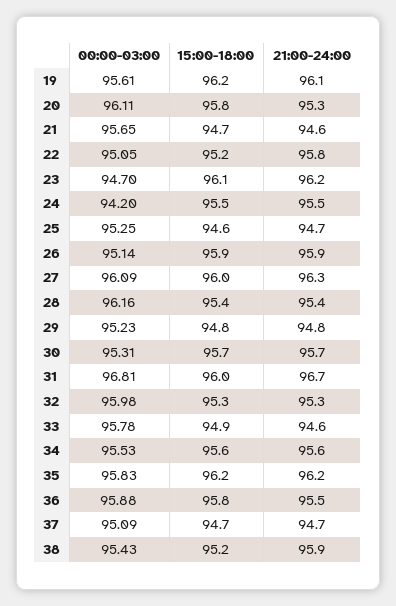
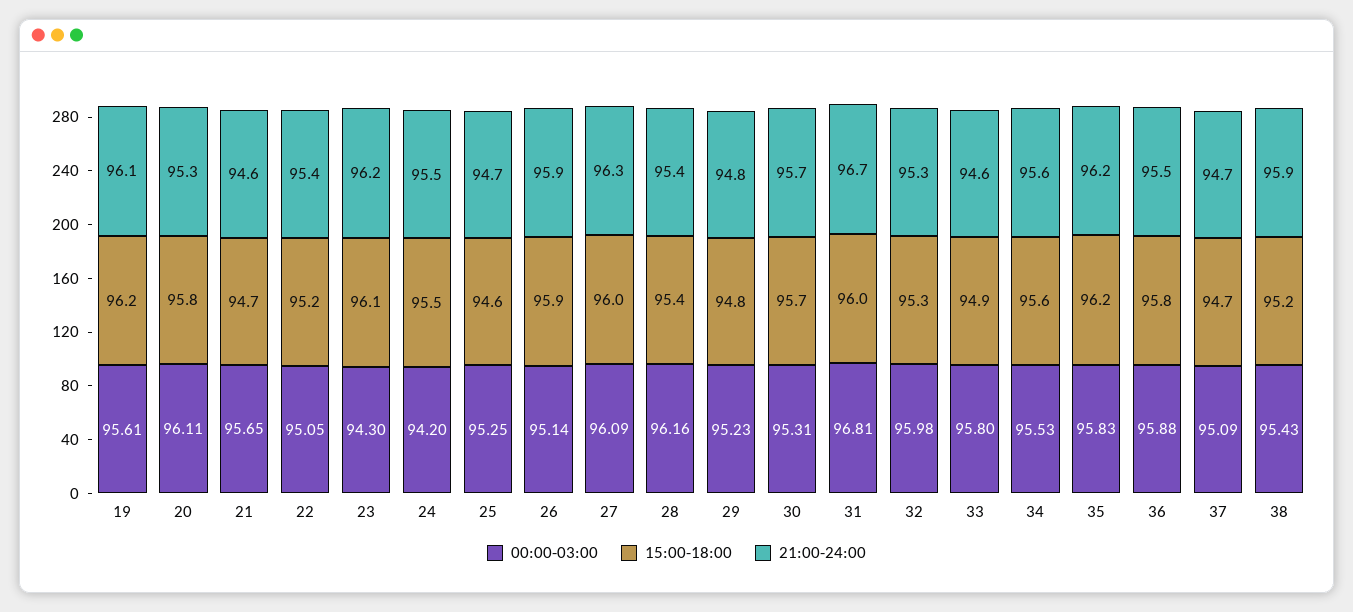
  {
    "00:00-03:00": {
      "19": 95.61,
      "20": 96.11,
      "21": 95.65,
      "22": 95.05,
-     "23": 94.7,
+     "23": 94.3,
      "24": 94.2,
      "25": 95.25,
      "26": 95.14,
      "27": 96.09,
      "28": 96.16,
      "29": 95.23,
      "30": 95.31,
      "31": 96.81,
      "32": 95.98,
-     "33": 95.78,
+     "33": 95.8,
      "34": 95.53,
      "35": 95.83,
      "36": 95.88,
      "37": 95.09,
      "38": 95.43
    },
    "15:00-18:00": {
      "19": 96.2,
      "20": 95.8,
      "21": 94.7,
      "22": 95.2,
      "23": 96.1,
      "24": 95.5,
      "25": 94.6,
      "26": 95.9,
      "27": 96,
      "28": 95.4,
      "29": 94.8,
      "30": 95.7,
      "31": 96,
      "32": 95.3,
      "33": 94.9,
      "34": 95.6,
      "35": 96.2,
      "36": 95.8,
      "37": 94.7,
      "38": 95.2
    },
    "21:00-24:00": {
      "19": 96.1,
      "20": 95.3,
      "21": 94.6,
-     "22": 95.8,
+     "22": 95.4,
      "23": 96.2,
      "24": 95.5,
      "25": 94.7,
      "26": 95.9,
      "27": 96.3,
      "28": 95.4,
      "29": 94.8,
      "30": 95.7,
      "31": 96.7,
      "32": 95.3,
      "33": 94.6,
      "34": 95.6,
      "35": 96.2,
      "36": 95.5,
      "37": 94.7,
      "38": 95.9
    }
  }

